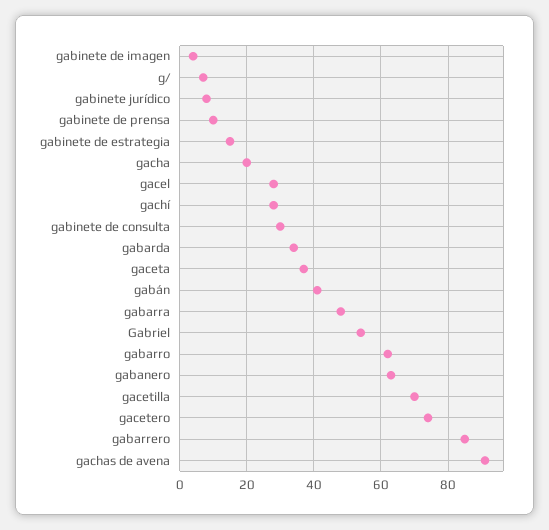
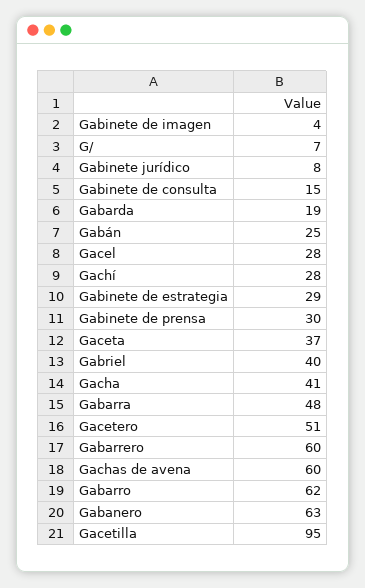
  {
    "gabinete de imagen": 4,
    "g/": 7,
    "gabinete jurídico": 8,
-   "gabinete de prensa": 10,
+   "gabinete de prensa": 30,
-   "gabinete de estrategia": 15,
+   "gabinete de estrategia": 29,
-   "gacha": 20,
+   "gacha": 41,
    "gacel": 28,
    "gachí": 28,
-   "gabinete de consulta": 30,
+   "gabinete de consulta": 15,
-   "gabarda": 35,
+   "gabarda": 19,
    "gaceta": 37,
-   "gabán": 40,
+   "gabán": 25,
    "gabarra": 48,
-   "Gabriel": 55,
+   "Gabriel": 40,
    "gabarro": 62,
    "gabanero": 63,
-   "gacetilla": 70,
+   "gacetilla": 95,
-   "gacetero": 75,
+   "gacetero": 51,
-   "gabarrero": 85,
+   "gabarrero": 60,
-   "gachas de avena": 90
+   "gachas de avena": 60
  }

